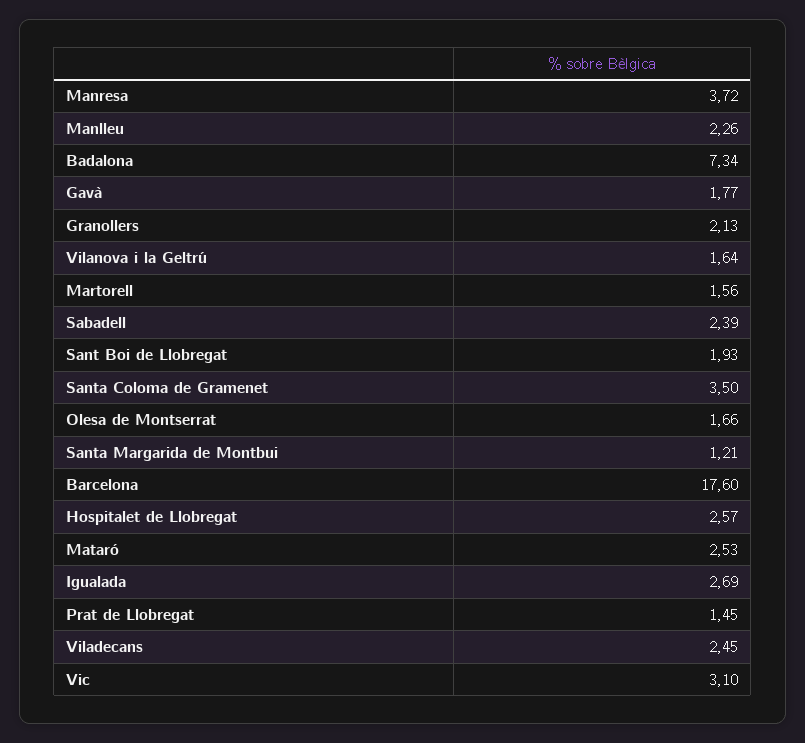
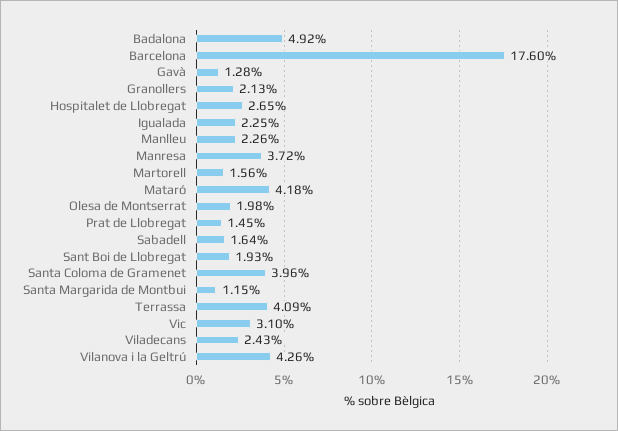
  {
    "Manresa": 3.72,
    "Manlleu": 2.26,
-   "Badalona": 7.34,
+   "Badalona": 4.92,
-   "Gavà": 1.77,
+   "Gavà": 1.28,
    "Granollers": 2.13,
-   "Vilanova i la Geltrú": 1.64,
+   "Vilanova i la Geltrú": 4.26,
    "Martorell": 1.56,
-   "Sabadell": 2.39,
+   "Sabadell": 1.64,
    "Sant Boi de Llobregat": 1.93,
-   "Santa Coloma de Gramenet": 3.5,
+   "Santa Coloma de Gramenet": 3.96,
-   "Olesa de Montserrat": 1.66,
+   "Olesa de Montserrat": 1.98,
-   "Santa Margarida de Montbui": 1.21,
+   "Santa Margarida de Montbui": 1.15,
    "Barcelona": 17.6,
-   "Hospitalet de Llobregat": 2.57,
+   "Hospitalet de Llobregat": 2.65,
-   "Mataró": 2.53,
+   "Mataró": 4.18,
-   "Igualada": 2.69,
+   "Igualada": 2.25,
    "Prat de Llobregat": 1.45,
-   "Viladecans": 2.45,
+   "Viladecans": 2.43,
-   "Vic": 3.1
+   "Vic": 3.1,
+   "Terrassa": 4.09
  }

